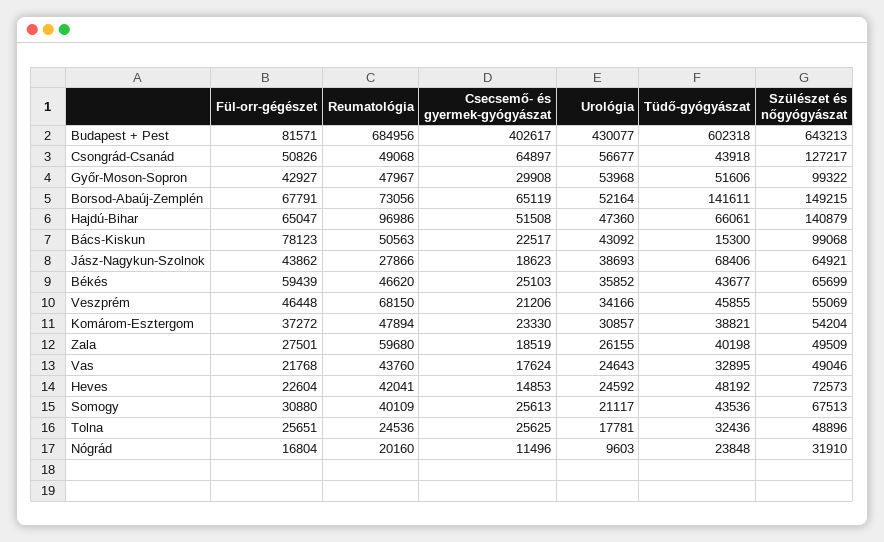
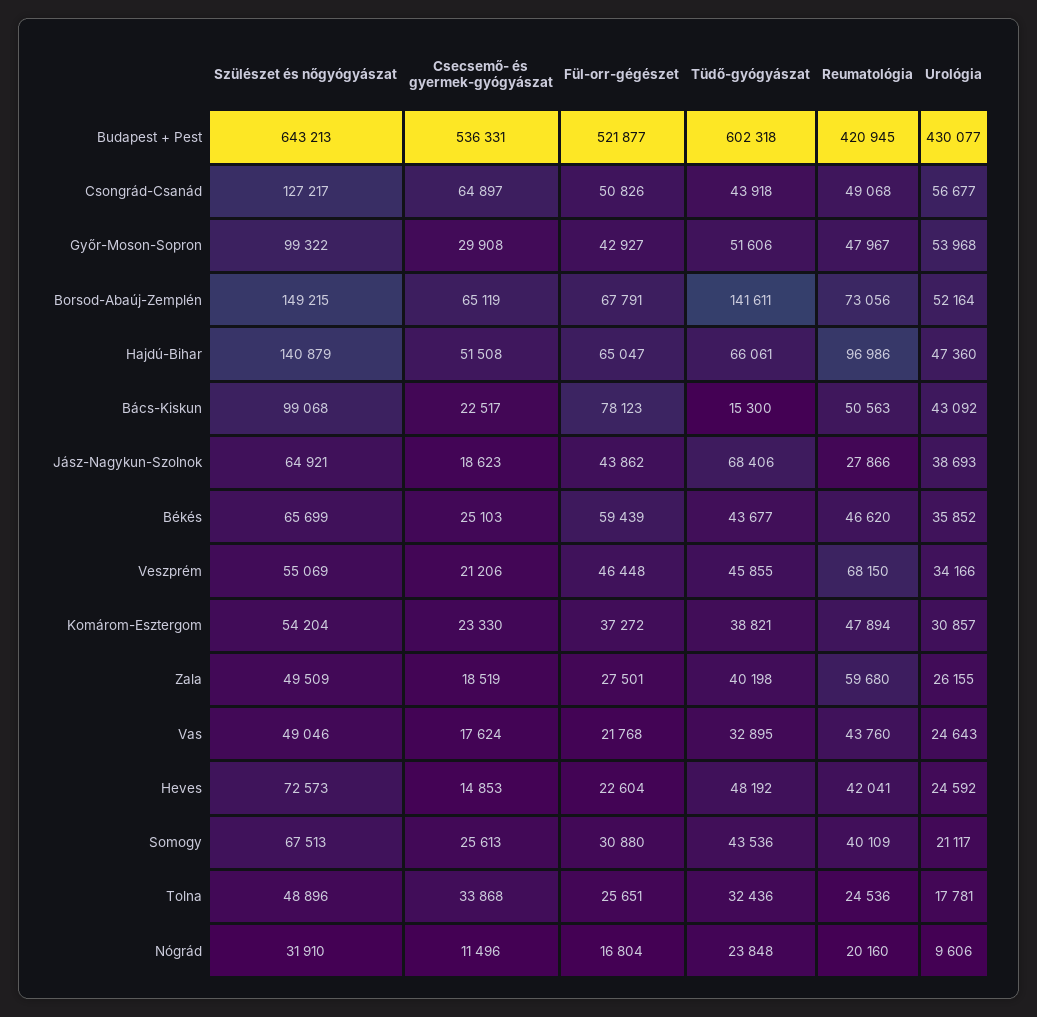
  {
    "Fül-orr-gégészet": {
-     "Budapest + Pest": 81571,
+     "Budapest + Pest": 521877,
      "Csongrád-Csanád": 50826,
      "Győr-Moson-Sopron": 42927,
      "Borsod-Abaúj-Zemplén": 67791,
      "Hajdú-Bihar": 65047,
      "Bács-Kiskun": 78123,
      "Jász-Nagykun-Szolnok": 43862,
      "Békés": 59439,
      "Veszprém": 46448,
      "Komárom-Esztergom": 37272,
      "Zala": 27501,
      "Vas": 21768,
      "Heves": 22604,
      "Somogy": 30880,
      "Tolna": 25651,
      "Nógrád": 16804
    },
    "Reumatológia": {
-     "Budapest + Pest": 684956,
+     "Budapest + Pest": 420945,
      "Csongrád-Csanád": 49068,
      "Győr-Moson-Sopron": 47967,
      "Borsod-Abaúj-Zemplén": 73056,
      "Hajdú-Bihar": 96986,
      "Bács-Kiskun": 50563,
      "Jász-Nagykun-Szolnok": 27866,
      "Békés": 46620,
      "Veszprém": 68150,
      "Komárom-Esztergom": 47894,
      "Zala": 59680,
      "Vas": 43760,
      "Heves": 42041,
      "Somogy": 40109,
      "Tolna": 24536,
      "Nógrád": 20160
    },
    "Csecsemő- és gyermek-gyógyászat": {
-     "Budapest + Pest": 402617,
+     "Budapest + Pest": 536331,
      "Csongrád-Csanád": 64897,
      "Győr-Moson-Sopron": 29908,
      "Borsod-Abaúj-Zemplén": 65119,
      "Hajdú-Bihar": 51508,
      "Bács-Kiskun": 22517,
      "Jász-Nagykun-Szolnok": 18623,
      "Békés": 25103,
      "Veszprém": 21206,
      "Komárom-Esztergom": 23330,
      "Zala": 18519,
      "Vas": 17624,
      "Heves": 14853,
      "Somogy": 25613,
-     "Tolna": 25625,
+     "Tolna": 33868,
      "Nógrád": 11496
    },
    "Urológia": {
      "Budapest + Pest": 430077,
      "Csongrád-Csanád": 56677,
      "Győr-Moson-Sopron": 53968,
      "Borsod-Abaúj-Zemplén": 52164,
      "Hajdú-Bihar": 47360,
      "Bács-Kiskun": 43092,
      "Jász-Nagykun-Szolnok": 38693,
      "Békés": 35852,
      "Veszprém": 34166,
      "Komárom-Esztergom": 30857,
      "Zala": 26155,
      "Vas": 24643,
      "Heves": 24592,
      "Somogy": 21117,
      "Tolna": 17781,
-     "Nógrád": 9603
+     "Nógrád": 9606
    },
    "Tüdő-gyógyászat": {
      "Budapest + Pest": 602318,
      "Csongrád-Csanád": 43918,
      "Győr-Moson-Sopron": 51606,
      "Borsod-Abaúj-Zemplén": 141611,
      "Hajdú-Bihar": 66061,
      "Bács-Kiskun": 15300,
      "Jász-Nagykun-Szolnok": 68406,
      "Békés": 43677,
      "Veszprém": 45855,
      "Komárom-Esztergom": 38821,
      "Zala": 40198,
      "Vas": 32895,
      "Heves": 48192,
      "Somogy": 43536,
      "Tolna": 32436,
      "Nógrád": 23848
    },
    "Szülészet és nőgyógyászat": {
      "Budapest + Pest": 643213,
      "Csongrád-Csanád": 127217,
      "Győr-Moson-Sopron": 99322,
      "Borsod-Abaúj-Zemplén": 149215,
      "Hajdú-Bihar": 140879,
      "Bács-Kiskun": 99068,
      "Jász-Nagykun-Szolnok": 64921,
      "Békés": 65699,
      "Veszprém": 55069,
      "Komárom-Esztergom": 54204,
      "Zala": 49509,
      "Vas": 49046,
      "Heves": 72573,
      "Somogy": 67513,
      "Tolna": 48896,
      "Nógrád": 31910
    }
  }

